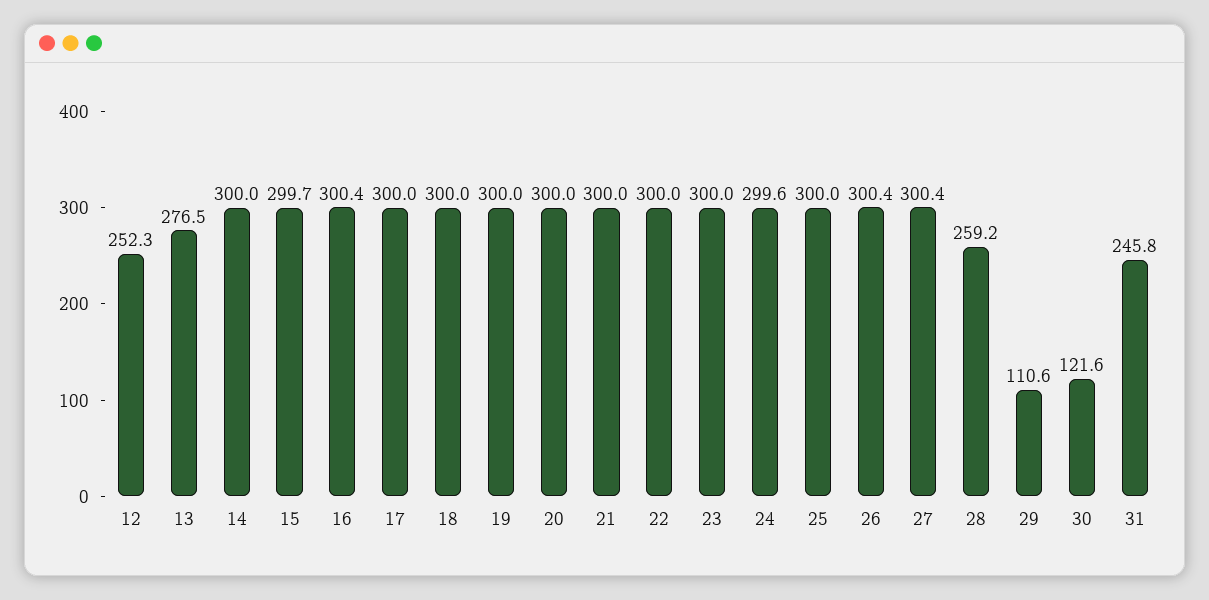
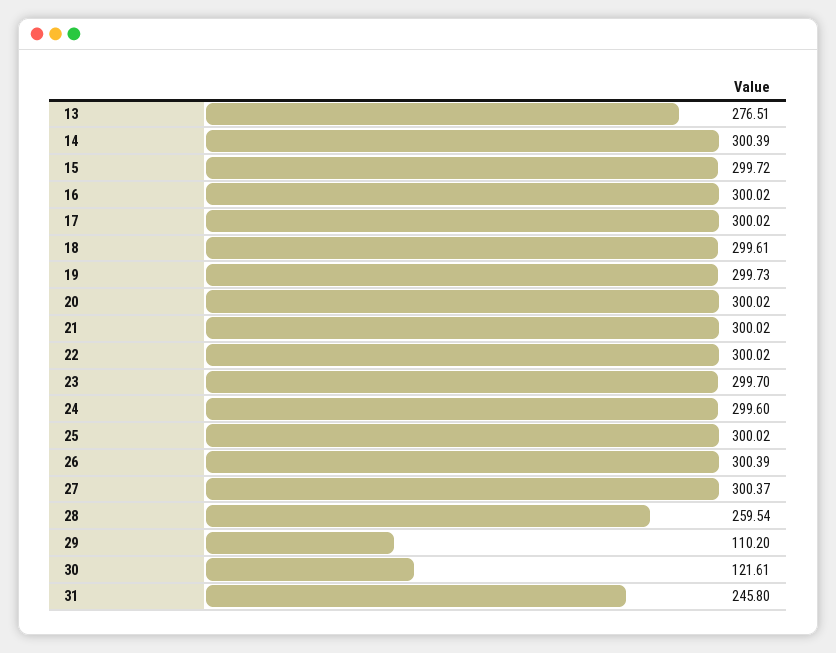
  {
-   "12": 252.3,
    "13": 276.51,
-   "14": 300,
+   "14": 300.39,
    "15": 299.72,
-   "16": 300.4,
+   "16": 300.02,
    "17": 300.02,
-   "18": 300,
+   "18": 299.61,
-   "19": 300,
+   "19": 299.73,
    "20": 300.02,
    "21": 300.02,
    "22": 300.02,
-   "23": 300,
+   "23": 299.7,
    "24": 299.6,
    "25": 300.02,
    "26": 300.39,
    "27": 300.37,
-   "28": 259.2,
+   "28": 259.54,
-   "29": 110.6,
+   "29": 110.2,
    "30": 121.61,
    "31": 245.8
  }

